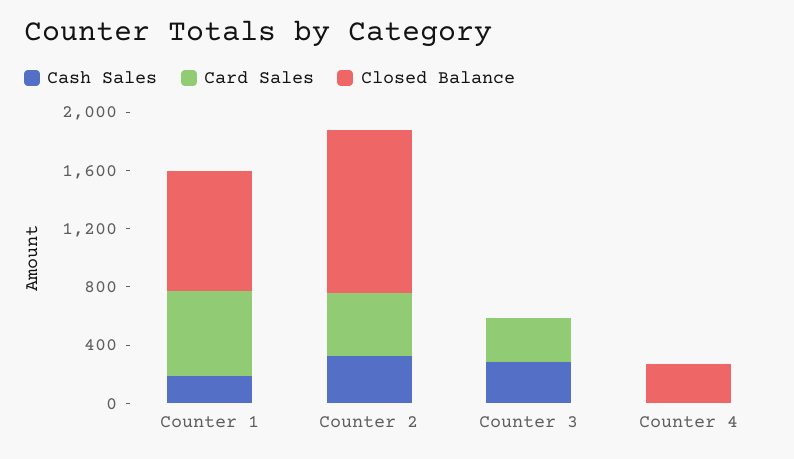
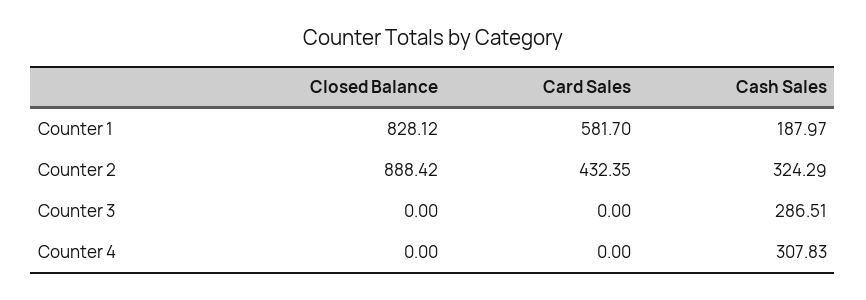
  {
    "Cash Sales": {
      "Counter 1": 187.97,
      "Counter 2": 324.29,
      "Counter 3": 286.51,
-     "Counter 4": 0
+     "Counter 4": 307.83
    },
    "Card Sales": {
      "Counter 1": 581.7,
      "Counter 2": 432.35,
-     "Counter 3": 300,
+     "Counter 3": 0,
      "Counter 4": 0
    },
    "Closed Balance": {
      "Counter 1": 828.12,
-     "Counter 2": 1100,
+     "Counter 2": 888.42,
      "Counter 3": 0,
-     "Counter 4": 300
+     "Counter 4": 0
    }
  }

